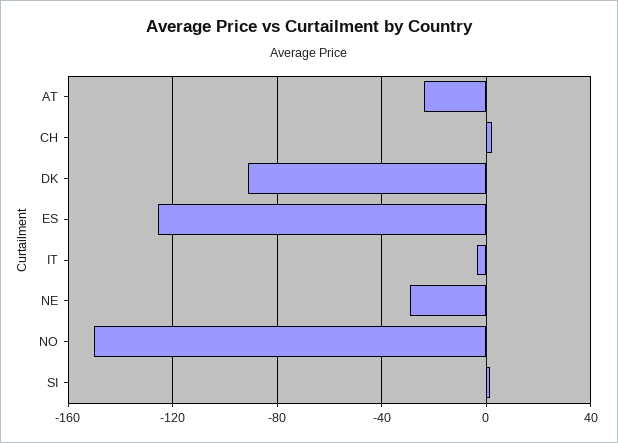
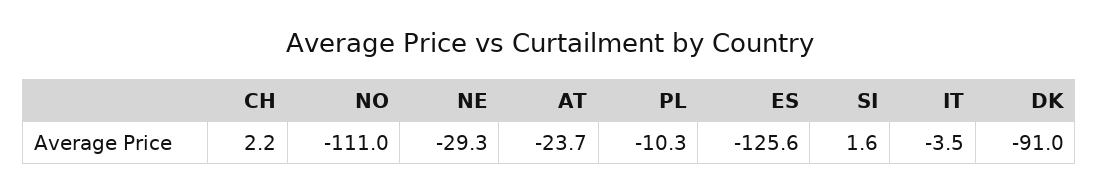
  {
    "AT": -23.7,
    "CH": 2.2,
    "DK": -91,
    "ES": -125.6,
    "IT": -3.5,
    "NE": -29.3,
-   "NO": -150,
+   "NO": -111,
-   "SI": 1.6
+   "SI": 1.6,
+   "PL": -10.3
  }

